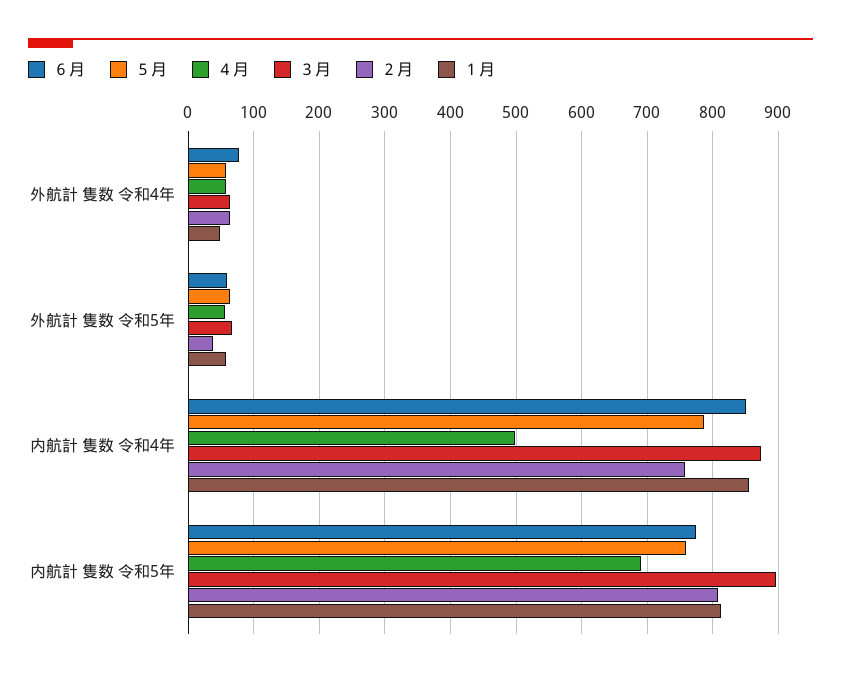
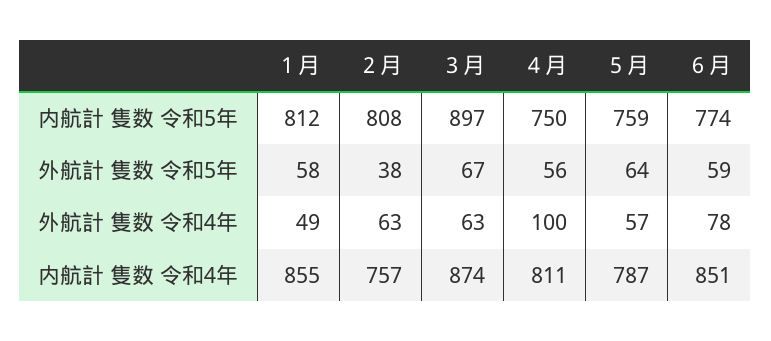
  {
    "６月": {
      "外航計 隻数 令和4年": 78,
      "外航計 隻数 令和5年": 59,
      "内航計 隻数 令和4年": 851,
      "内航計 隻数 令和5年": 774
    },
    "５月": {
      "外航計 隻数 令和4年": 57,
      "外航計 隻数 令和5年": 64,
      "内航計 隻数 令和4年": 787,
      "内航計 隻数 令和5年": 759
    },
    "４月": {
-     "外航計 隻数 令和4年": 60,
+     "外航計 隻数 令和4年": 100,
      "外航計 隻数 令和5年": 56,
-     "内航計 隻数 令和4年": 500,
+     "内航計 隻数 令和4年": 811,
-     "内航計 隻数 令和5年": 690
+     "内航計 隻数 令和5年": 750
    },
    "３月": {
      "外航計 隻数 令和4年": 63,
      "外航計 隻数 令和5年": 67,
      "内航計 隻数 令和4年": 874,
      "内航計 隻数 令和5年": 897
    },
    "２月": {
      "外航計 隻数 令和4年": 63,
      "外航計 隻数 令和5年": 38,
      "内航計 隻数 令和4年": 757,
      "内航計 隻数 令和5年": 808
    },
    "１月": {
      "外航計 隻数 令和4年": 49,
      "外航計 隻数 令和5年": 58,
      "内航計 隻数 令和4年": 855,
      "内航計 隻数 令和5年": 812
    }
  }

